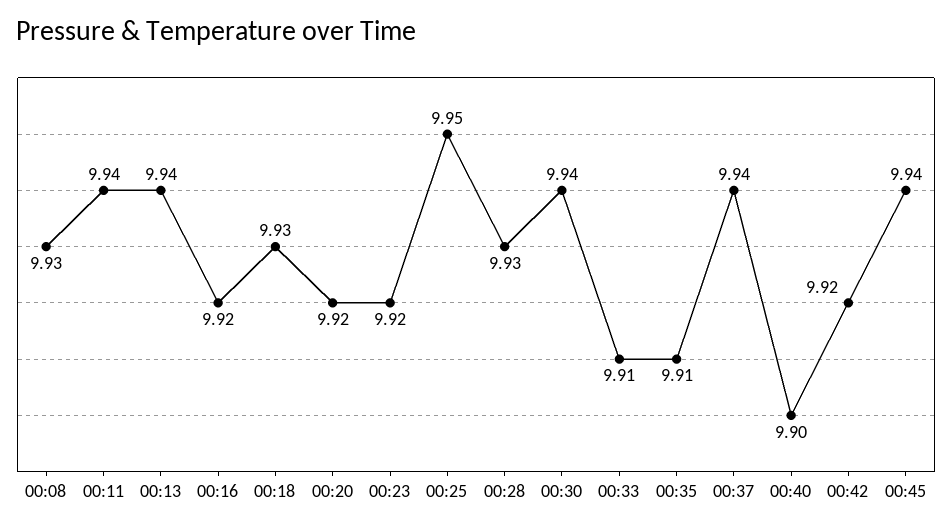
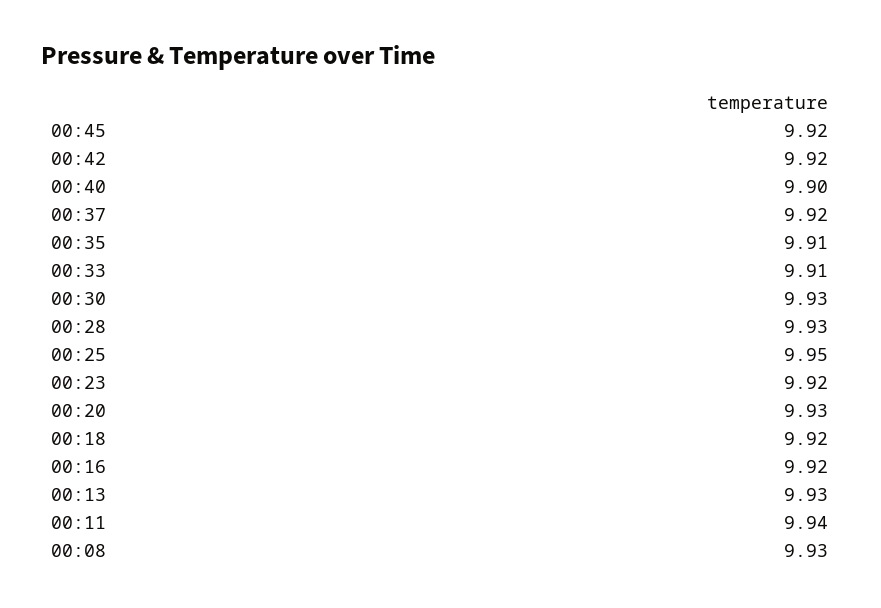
  {
    "00:08": 9.93,
    "00:11": 9.94,
-   "00:13": 9.94,
+   "00:13": 9.93,
    "00:16": 9.92,
-   "00:18": 9.93,
+   "00:18": 9.92,
-   "00:20": 9.92,
+   "00:20": 9.93,
    "00:23": 9.92,
    "00:25": 9.95,
    "00:28": 9.93,
-   "00:30": 9.94,
+   "00:30": 9.93,
    "00:33": 9.91,
    "00:35": 9.91,
-   "00:37": 9.94,
+   "00:37": 9.92,
    "00:40": 9.9,
    "00:42": 9.92,
-   "00:45": 9.94
+   "00:45": 9.92
  }

